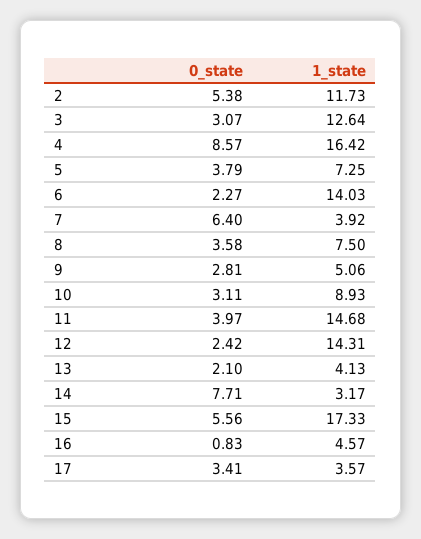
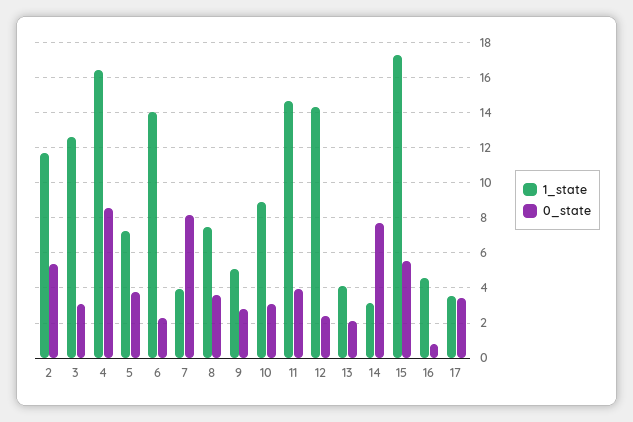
  {
    "0_state": {
      "2": 5.38,
      "3": 3.07,
      "4": 8.57,
      "5": 3.79,
      "6": 2.27,
-     "7": 6.4,
+     "7": 8,
      "8": 3.58,
      "9": 2.81,
      "10": 3.11,
      "11": 3.97,
      "12": 2.42,
      "13": 2.1,
      "14": 7.71,
      "15": 5.56,
      "16": 0.83,
      "17": 3.41
    },
    "1_state": {
      "2": 11.73,
      "3": 12.64,
      "4": 16.42,
      "5": 7.25,
      "6": 14.03,
      "7": 3.92,
      "8": 7.5,
      "9": 5.06,
      "10": 8.93,
      "11": 14.68,
      "12": 14.31,
      "13": 4.13,
      "14": 3.17,
      "15": 17.33,
      "16": 4.57,
      "17": 3.57
    }
  }

